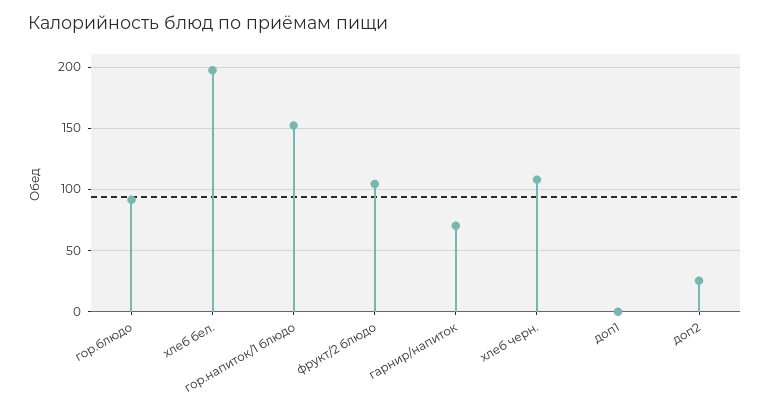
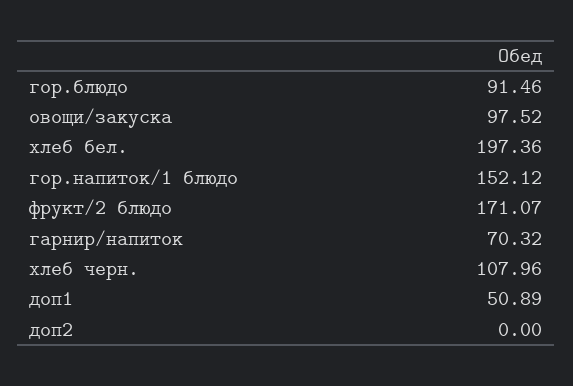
  {
    "гор.блюдо": 91.46,
    "хлеб бел.": 197.36,
    "гор.напиток/1 блюдо": 152.12,
-   "фрукт/2 блюдо": 105,
+   "фрукт/2 блюдо": 171.07,
    "гарнир/напиток": 70.32,
    "хлеб черн.": 107.96,
-   "доп1": 0,
+   "доп1": 50.89,
-   "доп2": 25
+   "доп2": 0,
+   "овощи/закуска": 97.52
  }

